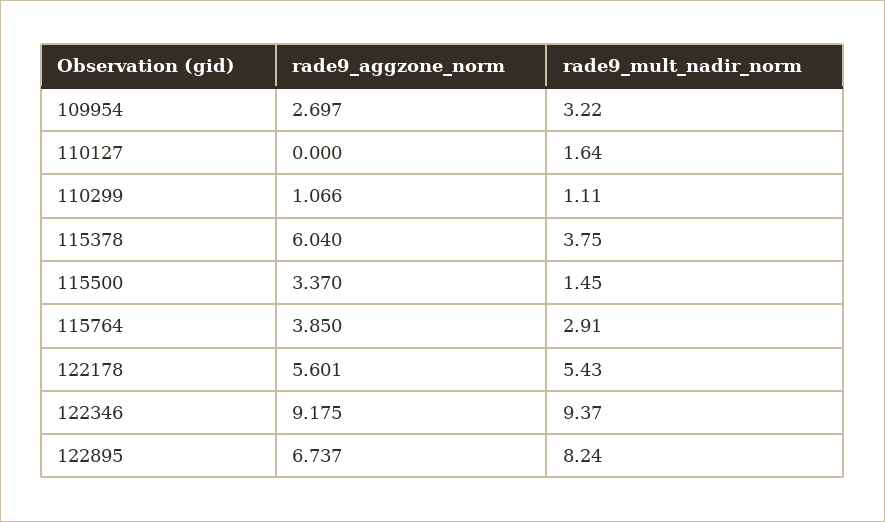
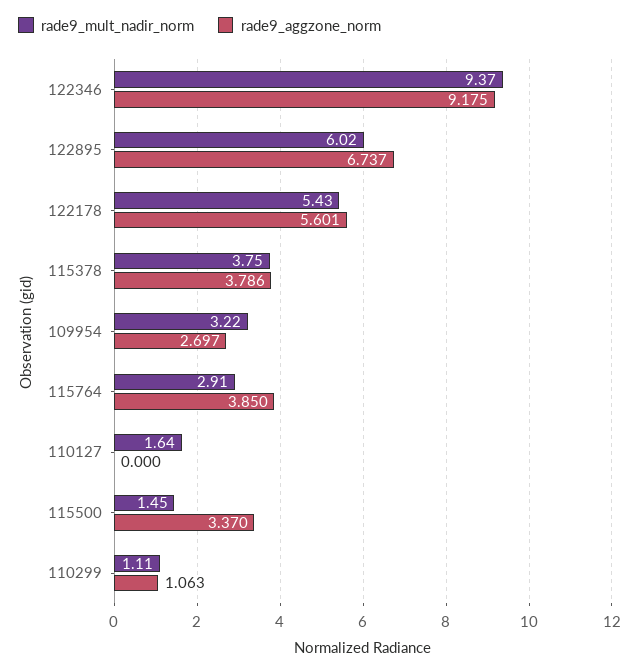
  {
    "rade9_aggzone_norm": {
      "109954": 2.697,
      "110127": 0,
-     "110299": 1.066,
+     "110299": 1.063,
-     "115378": 6.04,
+     "115378": 3.786,
      "115500": 3.37,
      "115764": 3.85,
      "122178": 5.601,
      "122346": 9.175,
      "122895": 6.737
    },
    "rade9_mult_nadir_norm": {
      "109954": 3.22,
      "110127": 1.64,
      "110299": 1.11,
      "115378": 3.75,
      "115500": 1.45,
      "115764": 2.91,
      "122178": 5.43,
      "122346": 9.37,
-     "122895": 8.24
+     "122895": 6.02
    }
  }

